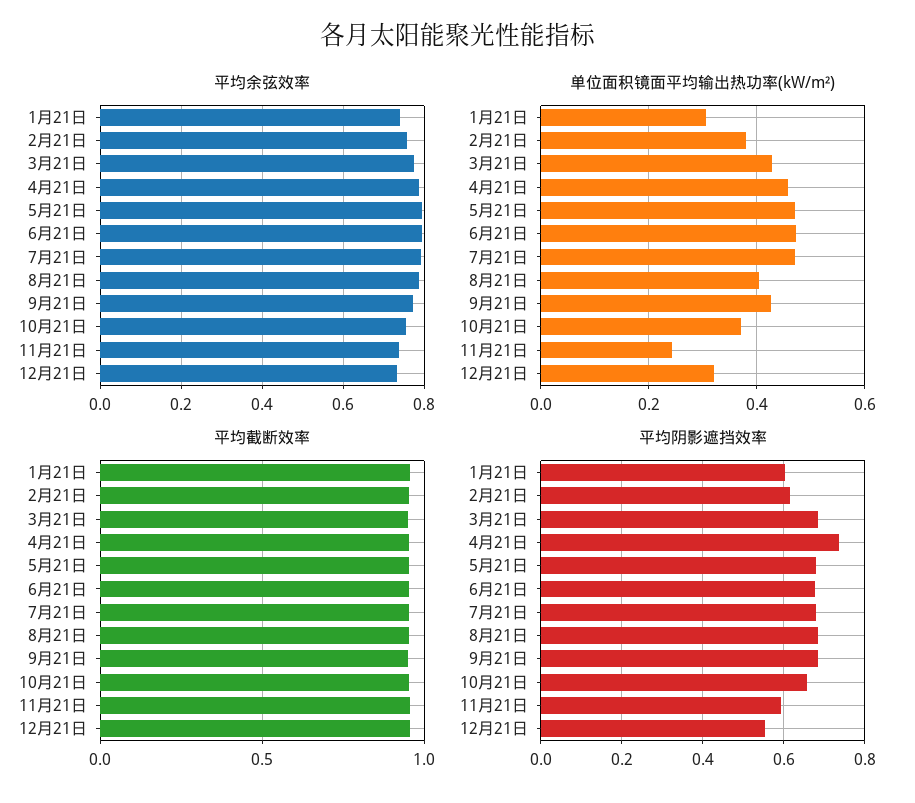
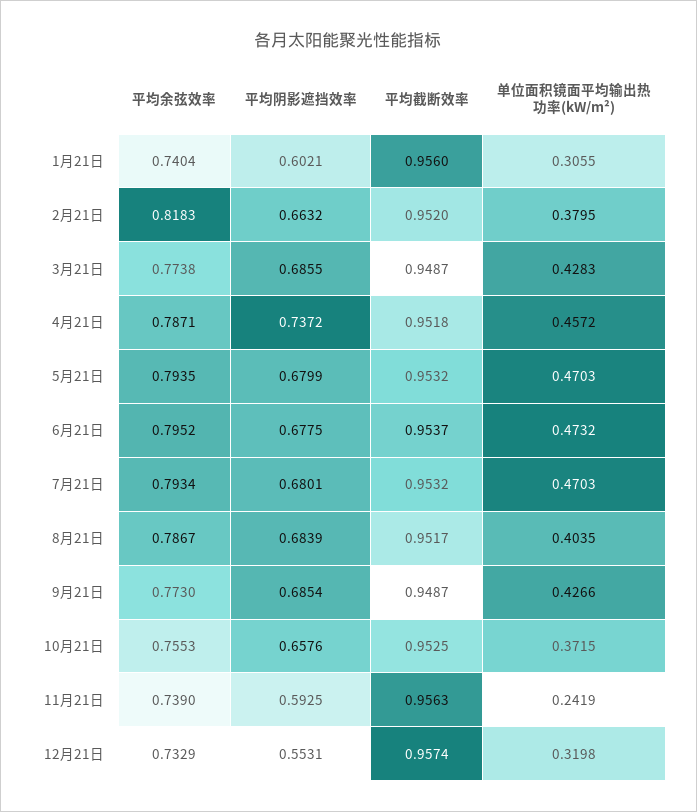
  {
    "平均余弦效率": {
      "1月21日": 0.7404,
-     "2月21日": 0.76,
+     "2月21日": 0.8183,
      "3月21日": 0.7738,
      "4月21日": 0.7871,
      "5月21日": 0.7935,
      "6月21日": 0.7952,
      "7月21日": 0.7934,
      "8月21日": 0.7867,
      "9月21日": 0.773,
      "10月21日": 0.7553,
      "11月21日": 0.739,
      "12月21日": 0.7329
    },
    "单位面积镜面平均输出热功率(kW/m²)": {
      "1月21日": 0.3055,
      "2月21日": 0.3795,
      "3月21日": 0.4283,
      "4月21日": 0.4572,
      "5月21日": 0.4703,
      "6月21日": 0.4732,
      "7月21日": 0.4703,
      "8月21日": 0.4035,
      "9月21日": 0.4266,
      "10月21日": 0.3715,
      "11月21日": 0.2419,
      "12月21日": 0.3198
    },
    "平均截断效率": {
      "1月21日": 0.956,
      "2月21日": 0.952,
      "3月21日": 0.9487,
      "4月21日": 0.9518,
      "5月21日": 0.9532,
      "6月21日": 0.9537,
      "7月21日": 0.9532,
      "8月21日": 0.9517,
      "9月21日": 0.9487,
      "10月21日": 0.9525,
      "11月21日": 0.9563,
      "12月21日": 0.9574
    },
    "平均阴影遮挡效率": {
      "1月21日": 0.6021,
-     "2月21日": 0.62,
+     "2月21日": 0.6632,
      "3月21日": 0.6855,
      "4月21日": 0.7372,
      "5月21日": 0.6799,
      "6月21日": 0.6775,
      "7月21日": 0.6801,
      "8月21日": 0.6839,
      "9月21日": 0.6854,
      "10月21日": 0.6576,
      "11月21日": 0.5925,
      "12月21日": 0.5531
    }
  }

